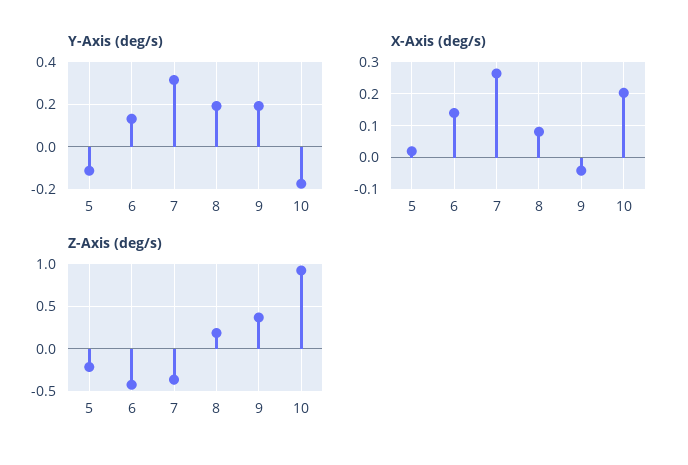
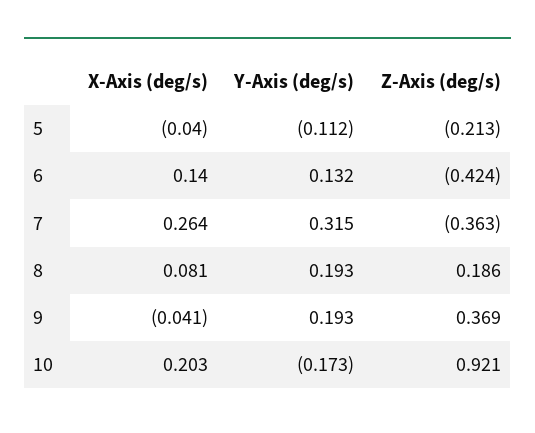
  {
    "Y-Axis (deg/s)": {
      "5": -0.112,
      "6": 0.132,
      "7": 0.315,
      "8": 0.193,
      "9": 0.193,
      "10": -0.173
    },
    "X-Axis (deg/s)": {
-     "5": 0.02,
+     "5": -0.04,
      "6": 0.14,
      "7": 0.264,
      "8": 0.081,
      "9": -0.041,
      "10": 0.203
    },
    "Z-Axis (deg/s)": {
      "5": -0.213,
      "6": -0.424,
      "7": -0.363,
      "8": 0.186,
      "9": 0.369,
      "10": 0.921
    }
  }

